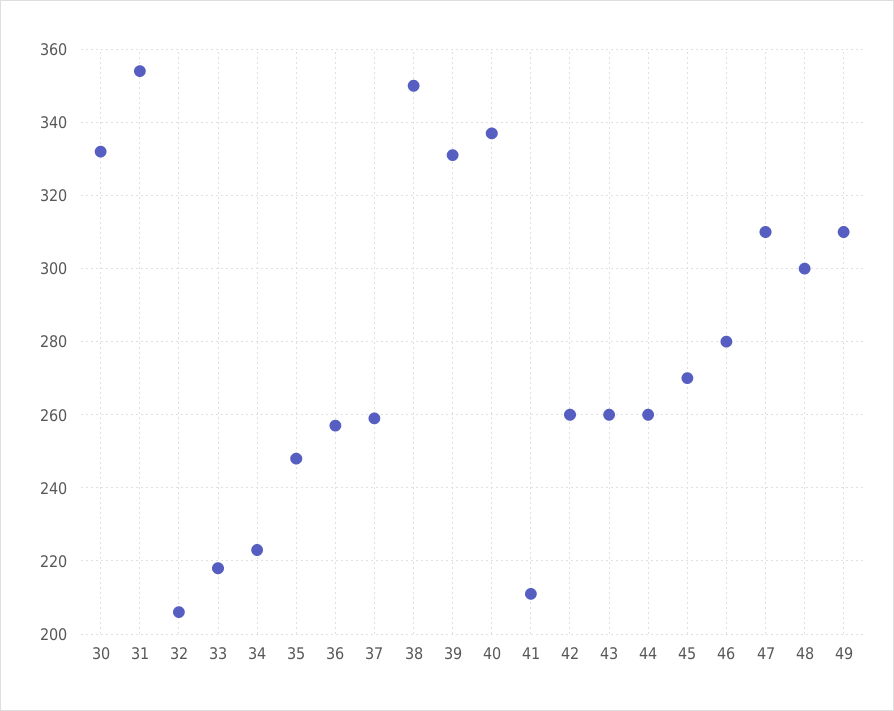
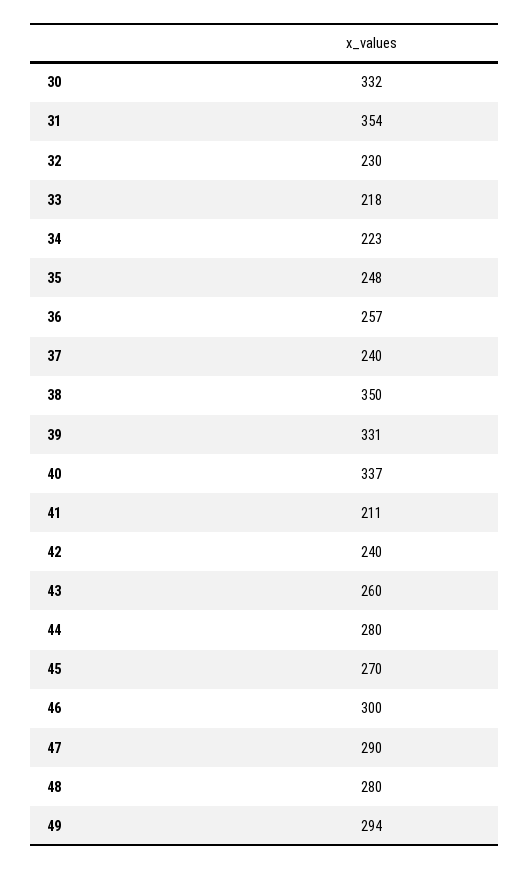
  {
    "30": 332,
    "31": 354,
-   "32": 205,
+   "32": 230,
    "33": 218,
    "34": 223,
    "35": 248,
    "36": 257,
-   "37": 260,
+   "37": 240,
    "38": 350,
    "39": 331,
    "40": 337,
    "41": 211,
-   "42": 260,
+   "42": 240,
    "43": 260,
-   "44": 260,
+   "44": 280,
    "45": 270,
-   "46": 280,
+   "46": 300,
-   "47": 310,
+   "47": 290,
-   "48": 300,
+   "48": 280,
-   "49": 310
+   "49": 294
  }

